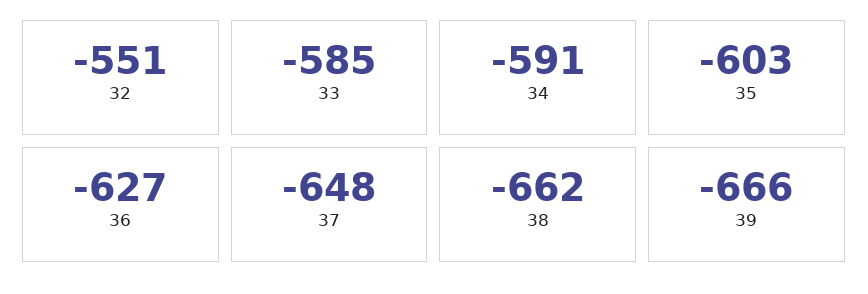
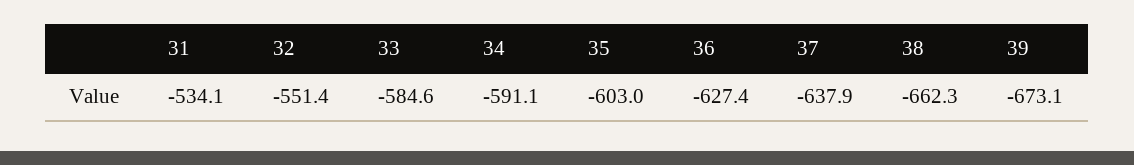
  {
    "32": -551.4,
    "33": -584.6,
    "34": -591.1,
    "35": -603,
    "36": -627.4,
-   "37": -648,
+   "37": -637.9,
    "38": -662.3,
-   "39": -666
+   "39": -673.1,
+   "31": -534.1
  }

